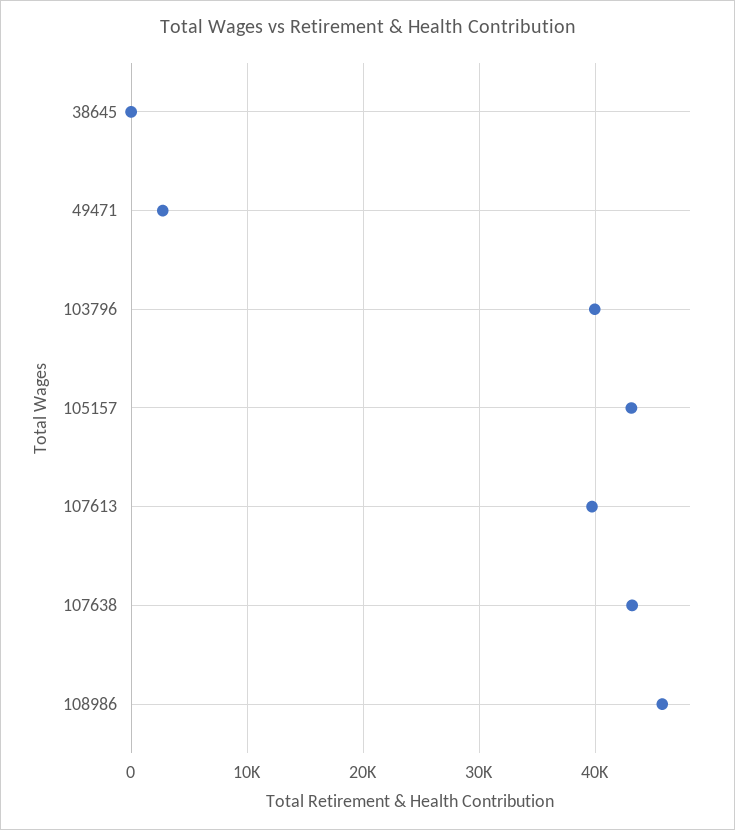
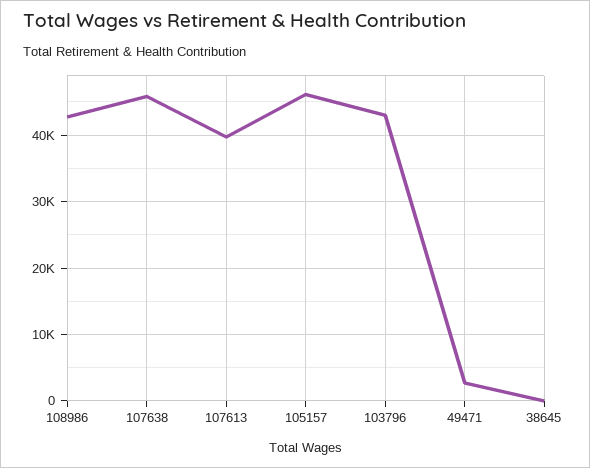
  {
    "38645": 0,
    "49471": 3000,
-   "103796": 40000,
+   "103796": 43000,
-   "105157": 43000,
+   "105157": 46000,
    "107613": 40000,
-   "107638": 43000,
+   "107638": 46000,
-   "108986": 46000
+   "108986": 43000
  }

